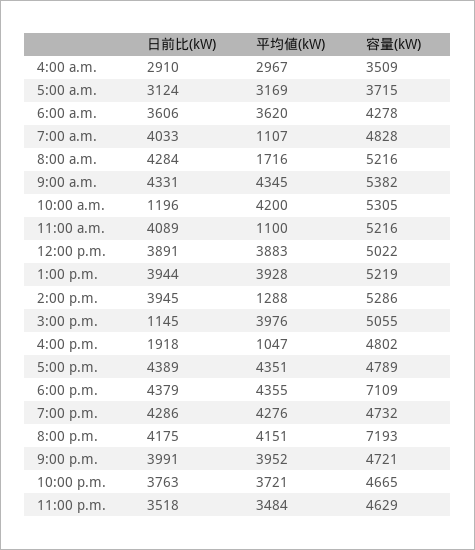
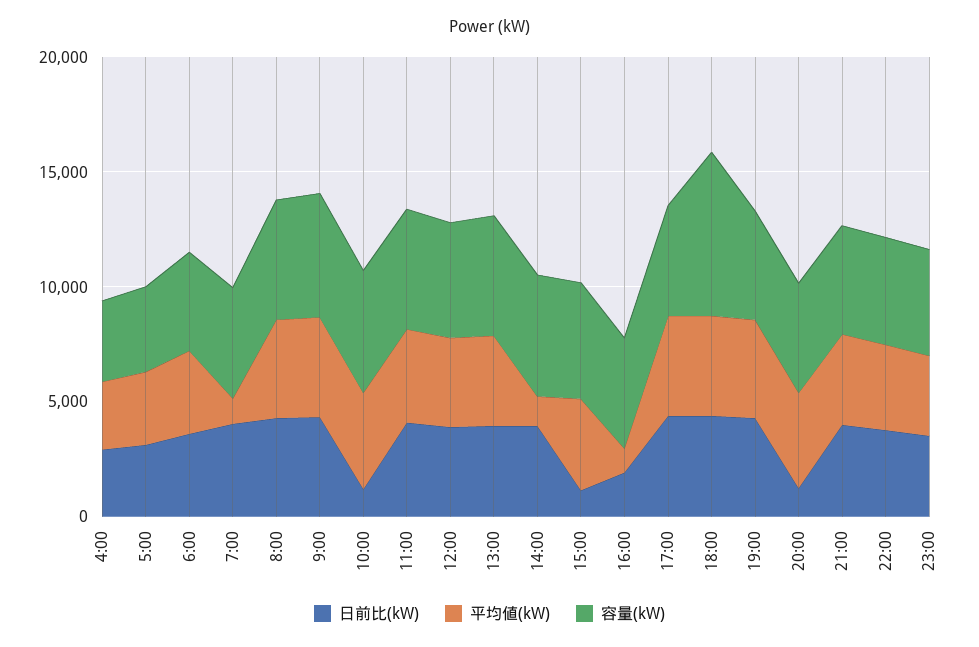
  {
    "日前比(kW)": {
      "4:00 a.m.": 2910,
      "5:00 a.m.": 3124,
      "6:00 a.m.": 3606,
      "7:00 a.m.": 4033,
      "8:00 a.m.": 4284,
      "9:00 a.m.": 4331,
      "10:00 a.m.": 1196,
      "11:00 a.m.": 4089,
      "12:00 p.m.": 3891,
      "1:00 p.m.": 3944,
      "2:00 p.m.": 3945,
      "3:00 p.m.": 1145,
      "4:00 p.m.": 1918,
      "5:00 p.m.": 4389,
      "6:00 p.m.": 4379,
      "7:00 p.m.": 4286,
-     "8:00 p.m.": 4175,
+     "8:00 p.m.": 1000,
      "9:00 p.m.": 3991,
      "10:00 p.m.": 3763,
      "11:00 p.m.": 3518
    },
    "平均値(kW)": {
      "4:00 a.m.": 2967,
      "5:00 a.m.": 3169,
      "6:00 a.m.": 3620,
      "7:00 a.m.": 1107,
-     "8:00 a.m.": 1716,
+     "8:00 a.m.": 4000,
      "9:00 a.m.": 4345,
      "10:00 a.m.": 4200,
-     "11:00 a.m.": 1100,
+     "11:00 a.m.": 4000,
      "12:00 p.m.": 3883,
      "1:00 p.m.": 3928,
      "2:00 p.m.": 1288,
      "3:00 p.m.": 3976,
      "4:00 p.m.": 1047,
      "5:00 p.m.": 4351,
      "6:00 p.m.": 4355,
      "7:00 p.m.": 4276,
      "8:00 p.m.": 4151,
      "9:00 p.m.": 3952,
      "10:00 p.m.": 3721,
      "11:00 p.m.": 3484
    },
    "容量(kW)": {
      "4:00 a.m.": 3509,
      "5:00 a.m.": 3715,
      "6:00 a.m.": 4278,
      "7:00 a.m.": 4828,
      "8:00 a.m.": 5216,
      "9:00 a.m.": 5382,
      "10:00 a.m.": 5305,
      "11:00 a.m.": 5216,
      "12:00 p.m.": 5022,
      "1:00 p.m.": 5219,
      "2:00 p.m.": 5286,
      "3:00 p.m.": 5055,
      "4:00 p.m.": 4802,
      "5:00 p.m.": 4789,
      "6:00 p.m.": 7109,
      "7:00 p.m.": 4732,
-     "8:00 p.m.": 7193,
+     "8:00 p.m.": 5000,
      "9:00 p.m.": 4721,
      "10:00 p.m.": 4665,
      "11:00 p.m.": 4629
    }
  }

